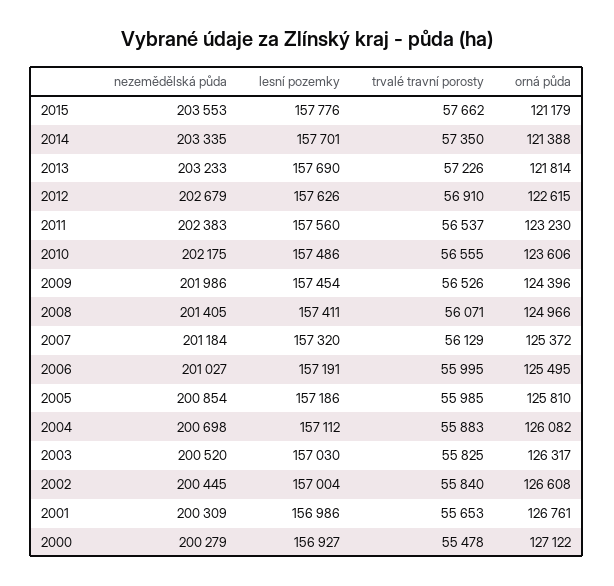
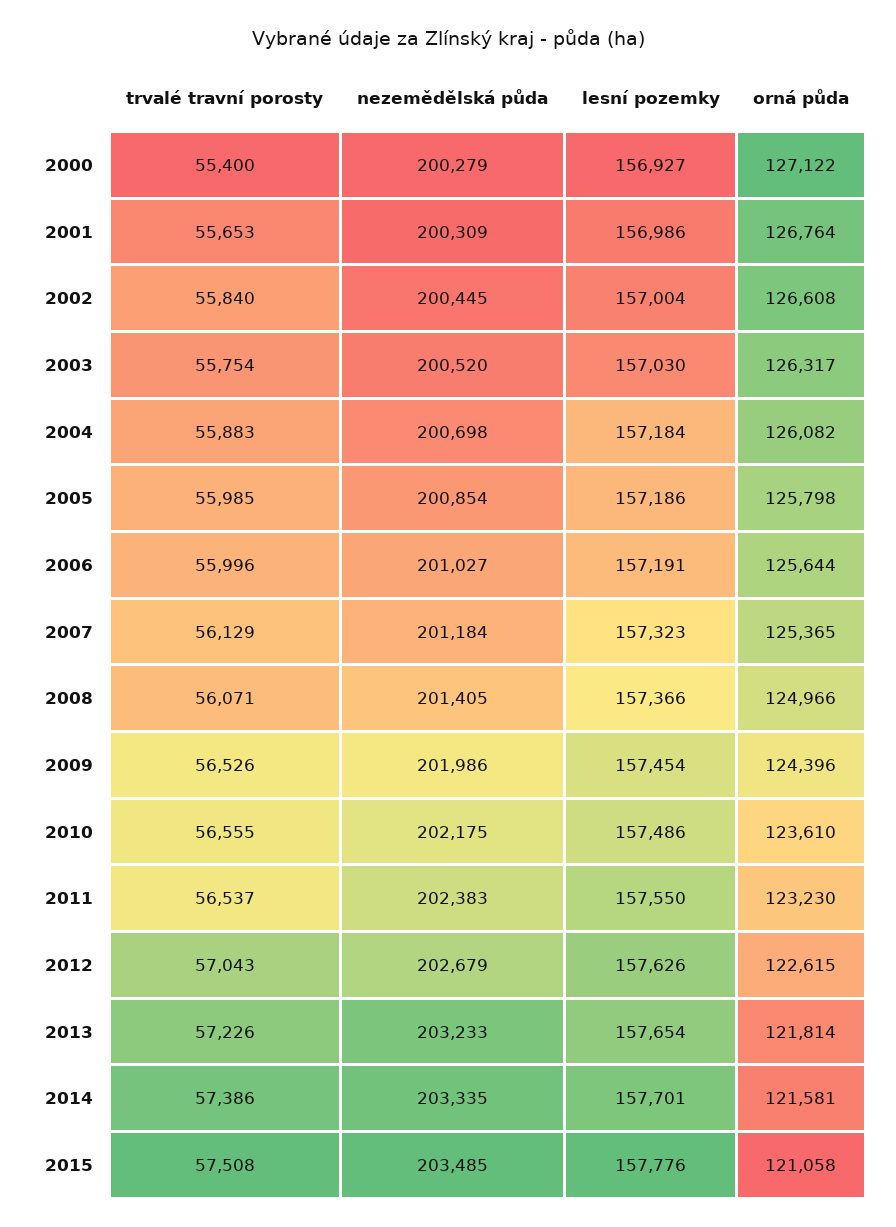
  {
    "nezemědělská půda": {
-     "2015": 203553,
+     "2015": 203485,
      "2014": 203335,
      "2013": 203233,
      "2012": 202679,
      "2011": 202383,
      "2010": 202175,
      "2009": 201986,
      "2008": 201405,
      "2007": 201184,
      "2006": 201027,
      "2005": 200854,
      "2004": 200698,
      "2003": 200520,
      "2002": 200445,
      "2001": 200309,
      "2000": 200279
    },
    "lesní pozemky": {
      "2015": 157776,
      "2014": 157701,
-     "2013": 157690,
+     "2013": 157654,
      "2012": 157626,
-     "2011": 157560,
+     "2011": 157550,
      "2010": 157486,
      "2009": 157454,
-     "2008": 157411,
+     "2008": 157366,
-     "2007": 157320,
+     "2007": 157323,
      "2006": 157191,
      "2005": 157186,
-     "2004": 157112,
+     "2004": 157184,
      "2003": 157030,
      "2002": 157004,
      "2001": 156986,
      "2000": 156927
    },
    "trvalé travní porosty": {
-     "2015": 57662,
+     "2015": 57508,
-     "2014": 57350,
+     "2014": 57386,
      "2013": 57226,
-     "2012": 56910,
+     "2012": 57043,
      "2011": 56537,
      "2010": 56555,
      "2009": 56526,
      "2008": 56071,
      "2007": 56129,
-     "2006": 55995,
+     "2006": 55996,
      "2005": 55985,
      "2004": 55883,
-     "2003": 55825,
+     "2003": 55754,
      "2002": 55840,
      "2001": 55653,
-     "2000": 55478
+     "2000": 55400
    },
    "orná půda": {
-     "2015": 121179,
+     "2015": 121058,
-     "2014": 121388,
+     "2014": 121581,
      "2013": 121814,
      "2012": 122615,
      "2011": 123230,
-     "2010": 123606,
+     "2010": 123610,
      "2009": 124396,
      "2008": 124966,
-     "2007": 125372,
+     "2007": 125365,
-     "2006": 125495,
+     "2006": 125644,
-     "2005": 125810,
+     "2005": 125798,
      "2004": 126082,
      "2003": 126317,
      "2002": 126608,
-     "2001": 126761,
+     "2001": 126764,
      "2000": 127122
    }
  }

